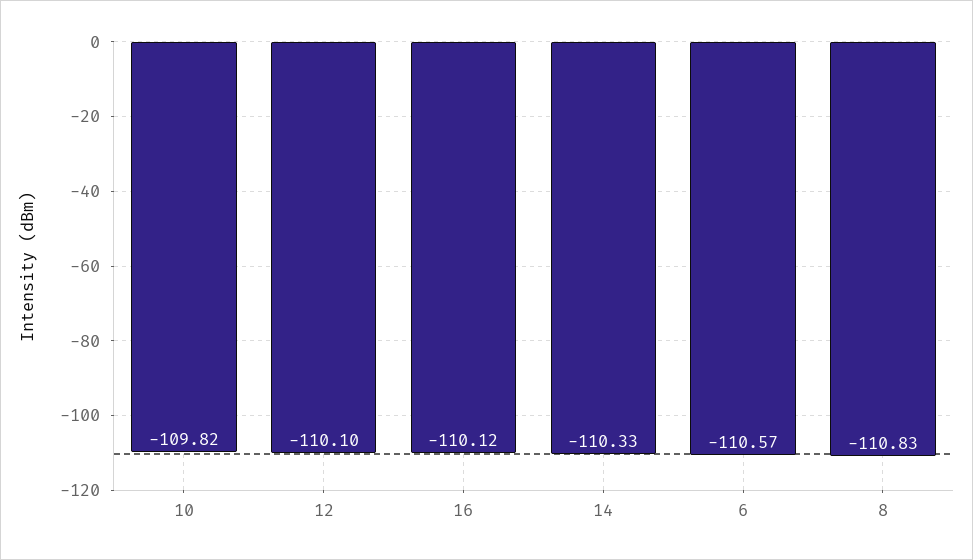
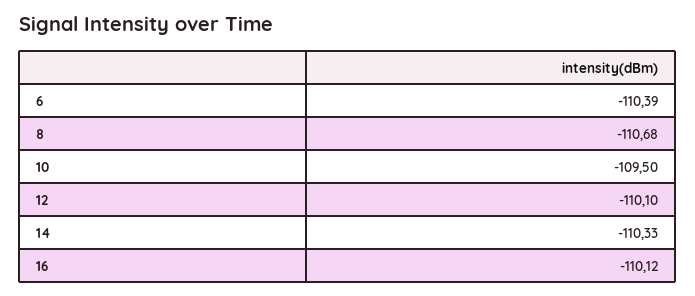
  {
-   "10": -109.82,
+   "10": -109.5,
    "12": -110.1,
    "16": -110.12,
    "14": -110.33,
-   "6": -110.57,
+   "6": -110.39,
-   "8": -110.83
+   "8": -110.68
  }

